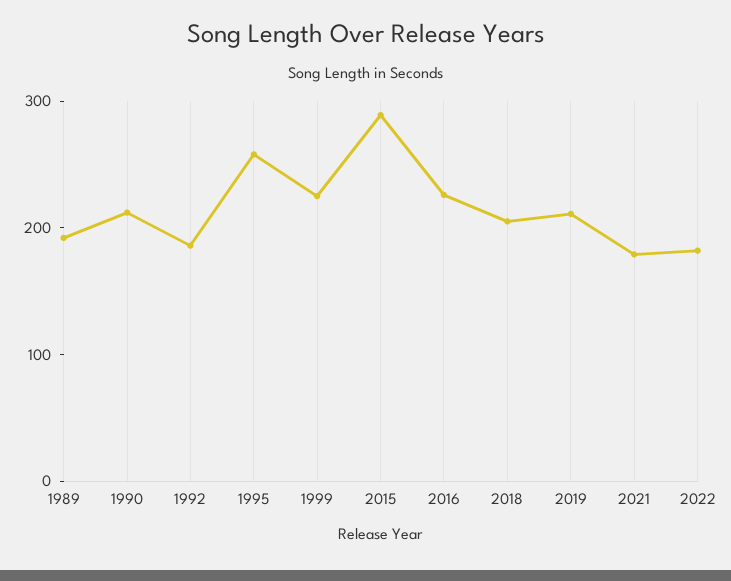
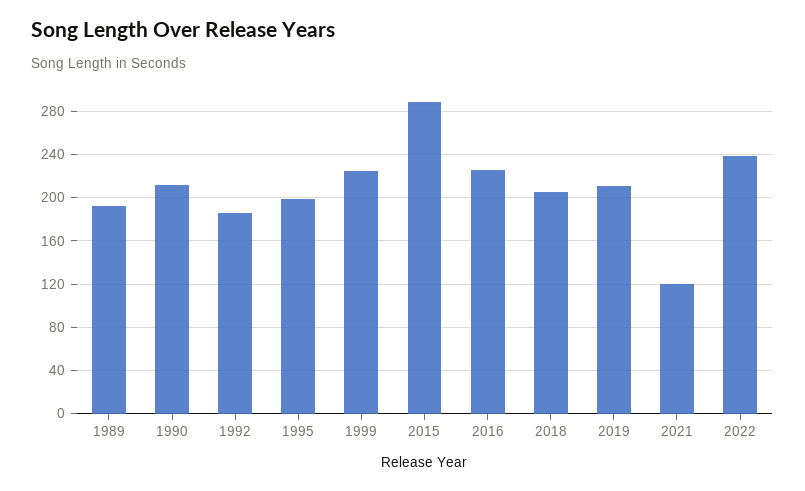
  {
    "1989": 190,
    "1990": 210,
    "1992": 190,
-   "1995": 260,
+   "1995": 200,
    "1999": 230,
    "2015": 290,
    "2016": 230,
    "2018": 210,
    "2019": 210,
-   "2021": 180,
+   "2021": 120,
-   "2022": 180
+   "2022": 240
  }

